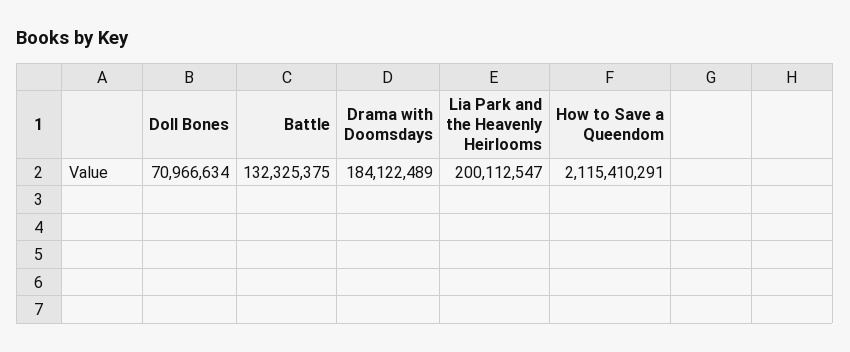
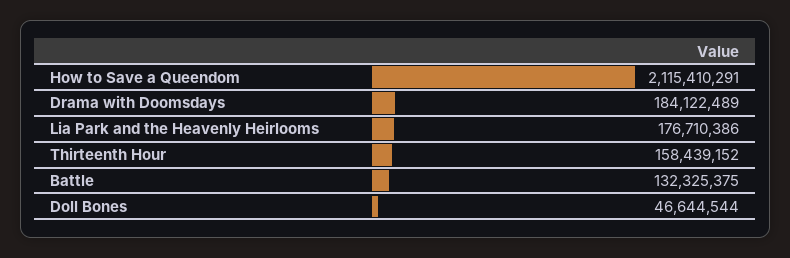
  {
-   "Doll Bones": 70966634,
+   "Doll Bones": 46644544,
    "Battle": 132325375,
    "Drama with Doomsdays": 184122489,
-   "Lia Park and the Heavenly Heirlooms": 200112547,
+   "Lia Park and the Heavenly Heirlooms": 176710386,
-   "How to Save a Queendom": 2115410291
+   "How to Save a Queendom": 2115410291,
+   "Thirteenth Hour": 158439152
  }

